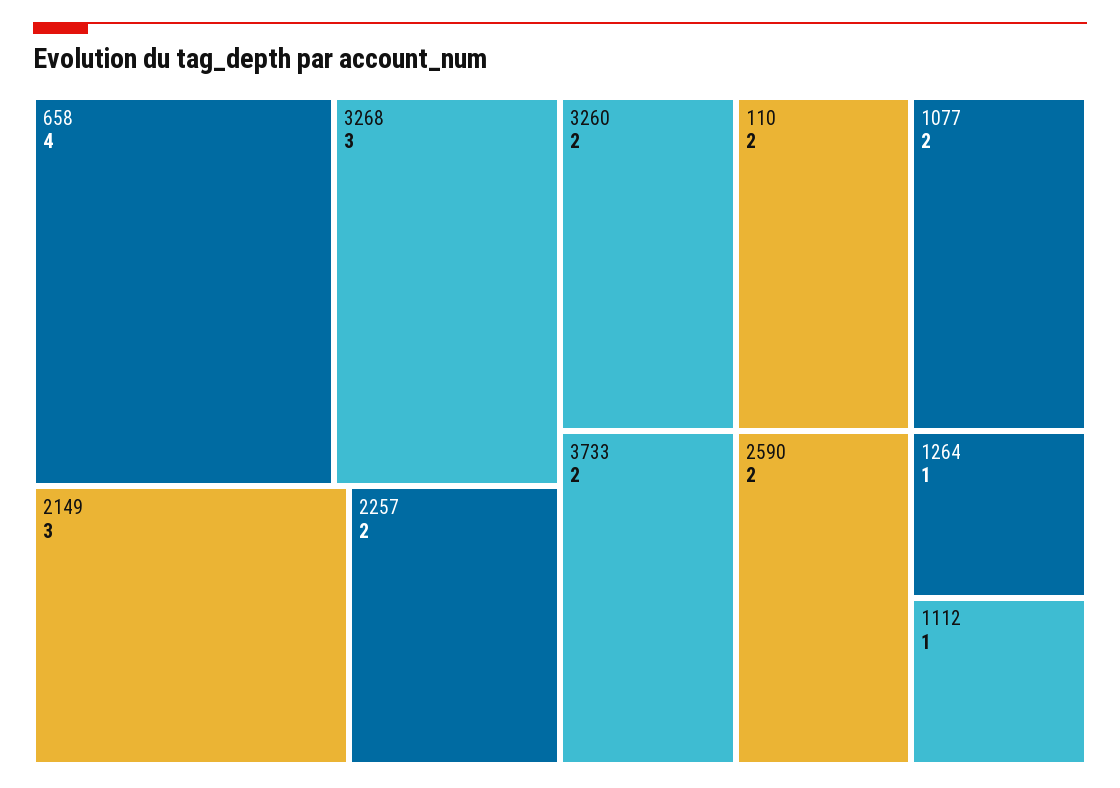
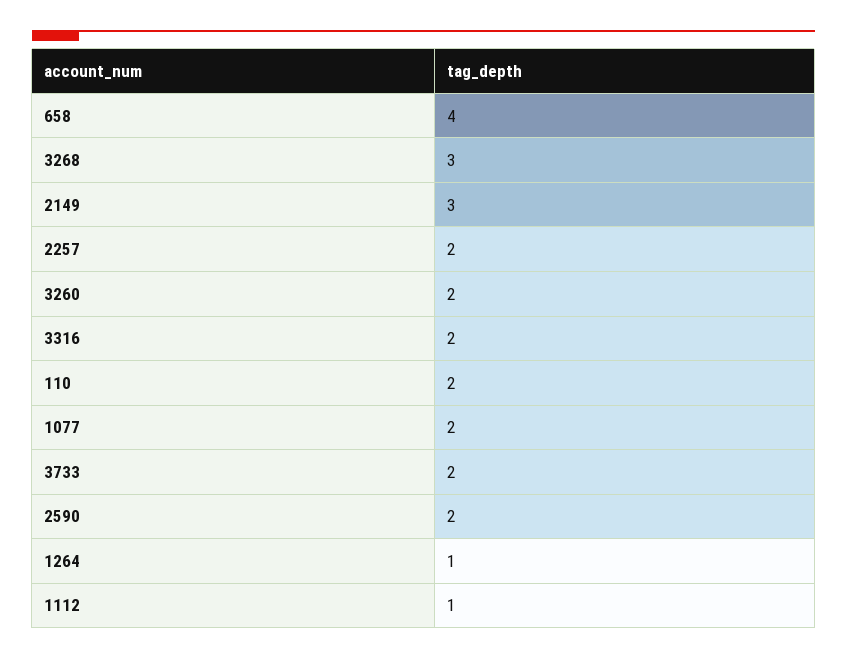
  {
    "658": 4,
    "3268": 3,
    "2149": 3,
    "2257": 2,
    "3260": 2,
    "110": 2,
    "1077": 2,
    "3733": 2,
    "2590": 2,
    "1264": 1,
-   "1112": 1
+   "1112": 1,
+   "3316": 2
  }

